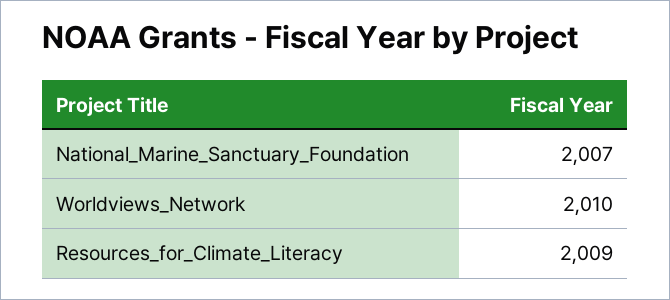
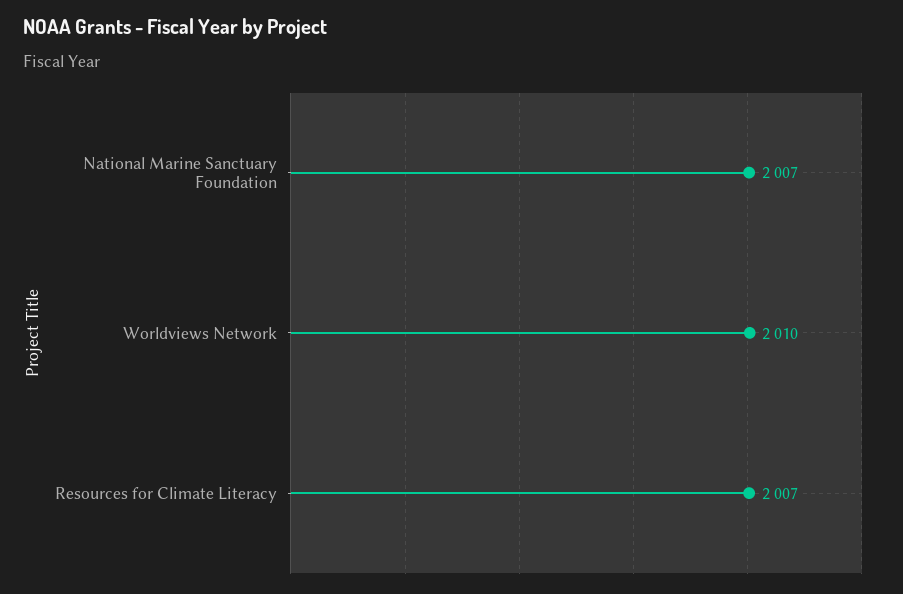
  {
    "National_Marine_Sanctuary_Foundation": 2007,
    "Worldviews_Network": 2010,
-   "Resources_for_Climate_Literacy": 2009
+   "Resources_for_Climate_Literacy": 2007
  }

